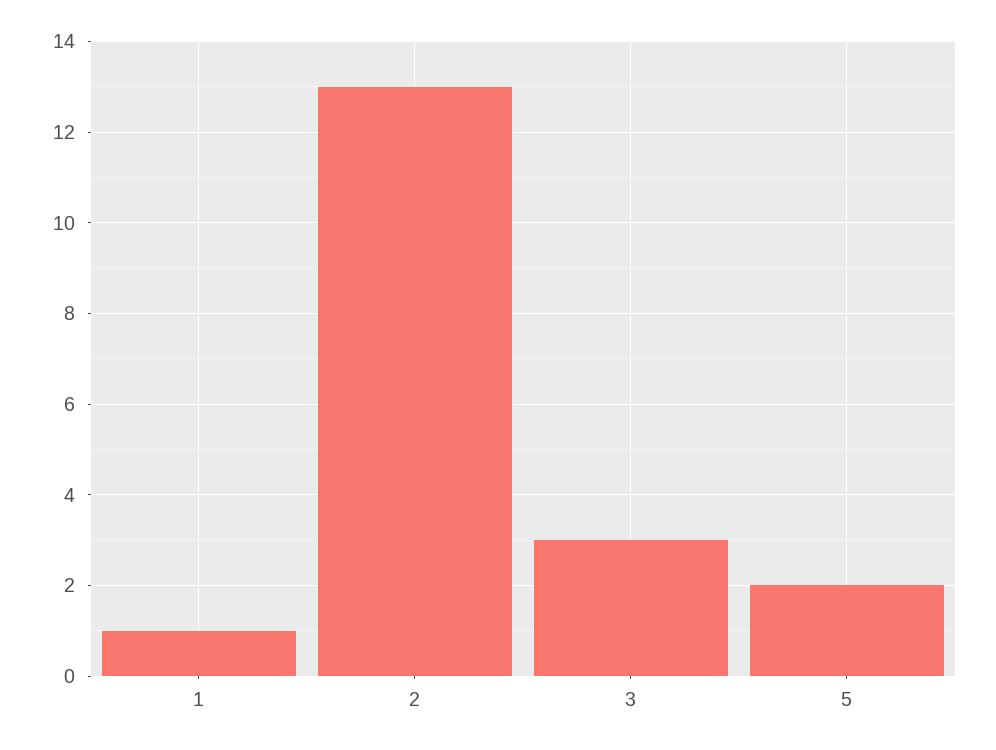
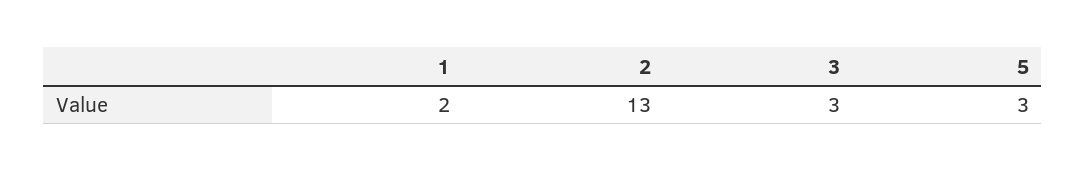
  {
-   "1": 1,
+   "1": 2,
    "2": 13,
    "3": 3,
-   "5": 2
+   "5": 3
  }

